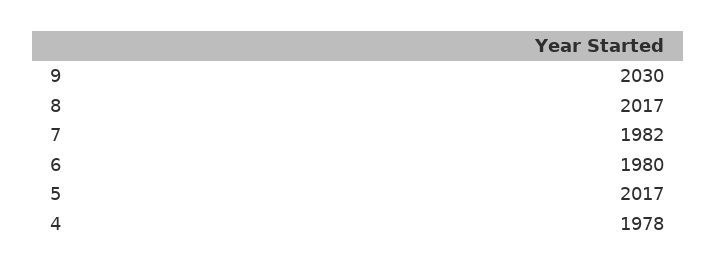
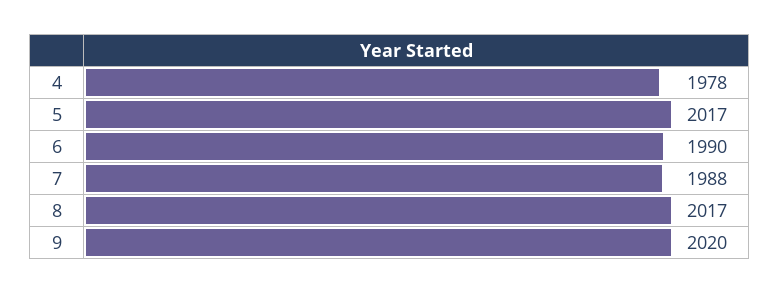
  {
-   "9": 2030,
+   "9": 2020,
    "8": 2017,
-   "7": 1982,
+   "7": 1988,
-   "6": 1980,
+   "6": 1990,
    "5": 2017,
    "4": 1978
  }

